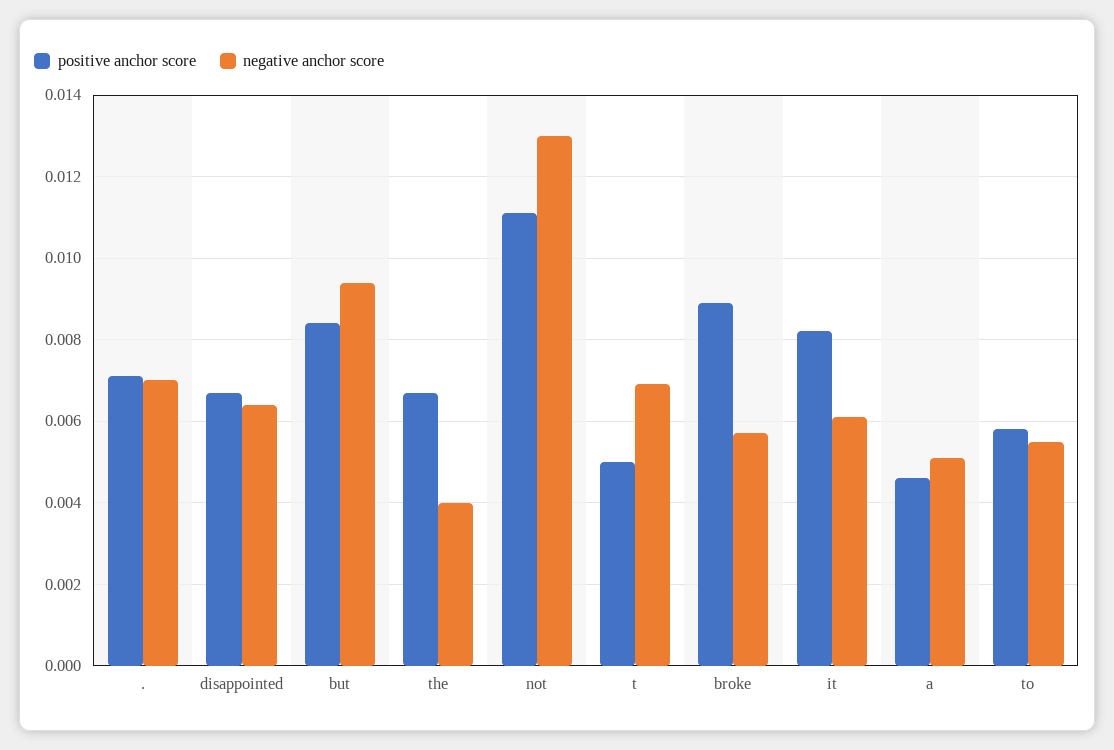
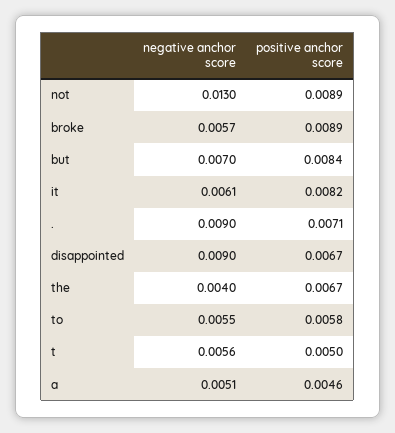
  {
    "positive anchor score": {
      ".": 0.0071,
      "disappointed": 0.0067,
      "but": 0.0084,
      "the": 0.0067,
-     "not": 0.011,
+     "not": 0.0089,
      "t": 0.005,
      "broke": 0.0089,
      "it": 0.0082,
      "a": 0.0046,
      "to": 0.0058
    },
    "negative anchor score": {
-     ".": 0.007,
+     ".": 0.009,
-     "disappointed": 0.0065,
+     "disappointed": 0.009,
-     "but": 0.0095,
+     "but": 0.007,
      "the": 0.004,
      "not": 0.013,
-     "t": 0.007,
+     "t": 0.0056,
      "broke": 0.0057,
      "it": 0.0061,
      "a": 0.0051,
      "to": 0.0055
    }
  }

